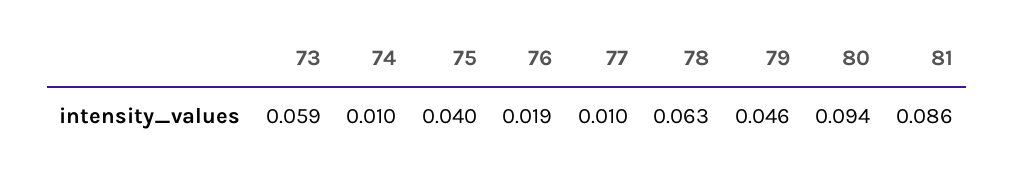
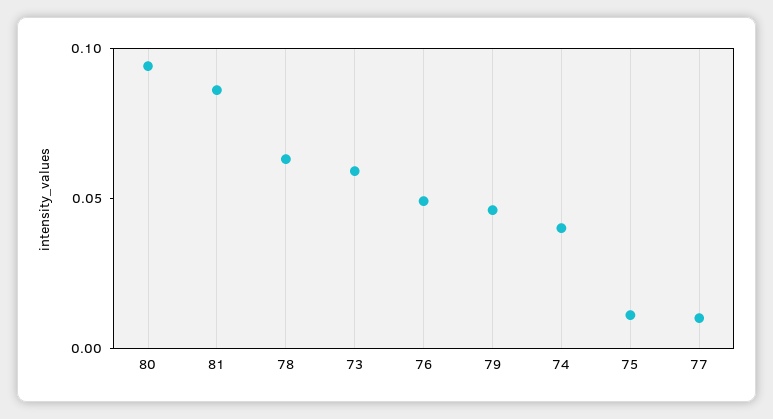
  {
    "73": 0.059,
-   "74": 0.01,
+   "74": 0.04,
-   "75": 0.04,
+   "75": 0.01,
-   "76": 0.019,
+   "76": 0.05,
    "77": 0.01,
    "78": 0.063,
    "79": 0.046,
    "80": 0.094,
    "81": 0.086
  }

